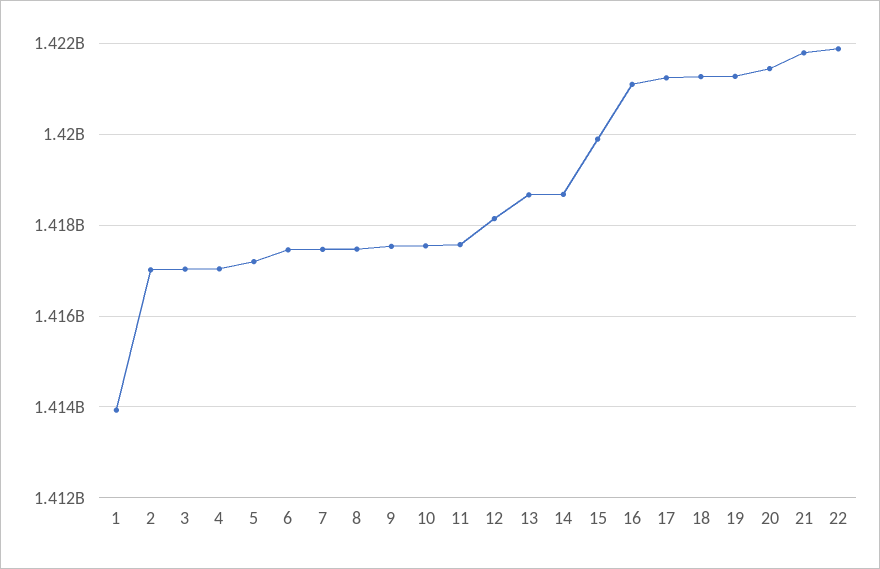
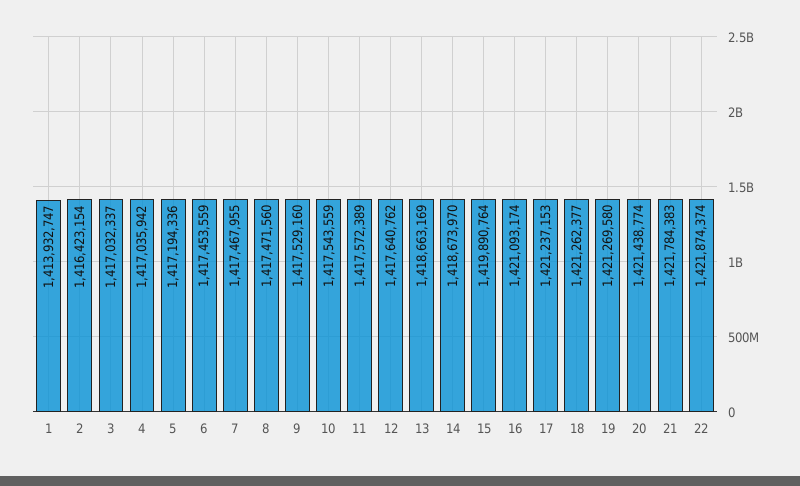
  {
    "1": 1413932747,
-   "2": 1417000000,
+   "2": 1416423154,
    "3": 1417032337,
    "4": 1417035942,
    "5": 1417194336,
    "6": 1417453559,
    "7": 1417467955,
    "8": 1417471560,
    "9": 1417529160,
    "10": 1417543559,
    "11": 1417572389,
-   "12": 1418200000,
+   "12": 1417640762,
    "13": 1418663169,
    "14": 1418673970,
    "15": 1419890764,
    "16": 1421093174,
    "17": 1421237153,
    "18": 1421262377,
    "19": 1421269580,
    "20": 1421438774,
    "21": 1421784383,
    "22": 1421874374
  }

